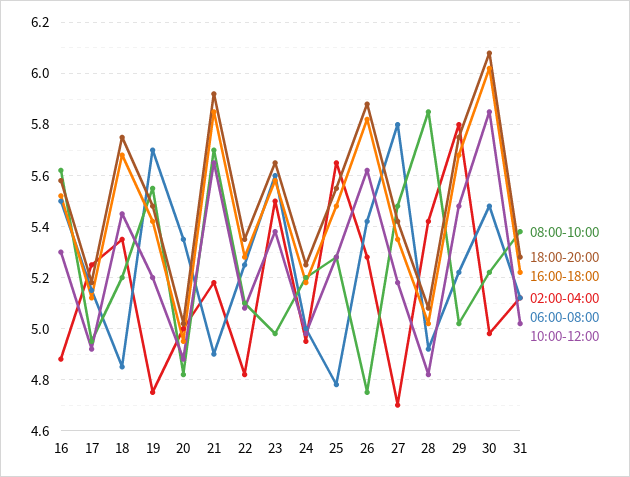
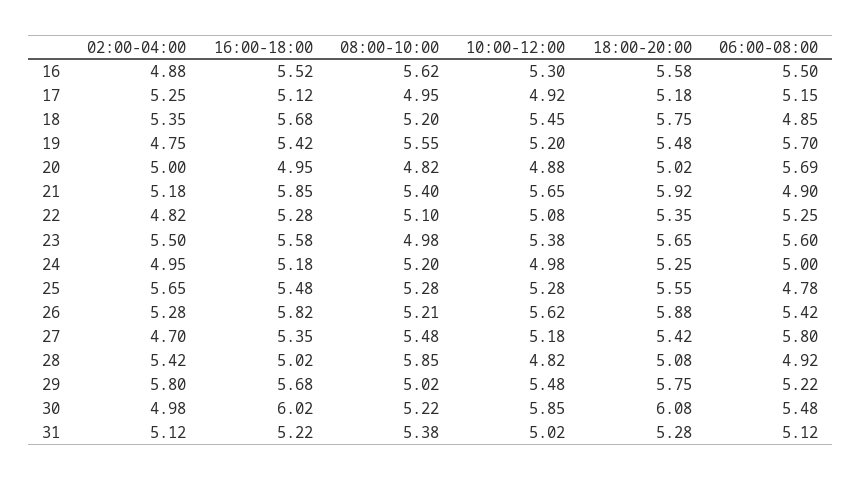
  {
    "08:00-10:00": {
      "16": 5.62,
      "17": 4.95,
      "18": 5.2,
      "19": 5.55,
      "20": 4.82,
-     "21": 5.7,
+     "21": 5.4,
      "22": 5.1,
      "23": 4.98,
      "24": 5.2,
      "25": 5.28,
-     "26": 4.75,
+     "26": 5.21,
      "27": 5.48,
      "28": 5.85,
      "29": 5.02,
      "30": 5.22,
      "31": 5.38
    },
    "18:00-20:00": {
      "16": 5.58,
      "17": 5.18,
      "18": 5.75,
      "19": 5.48,
      "20": 5.02,
      "21": 5.92,
      "22": 5.35,
      "23": 5.65,
      "24": 5.25,
      "25": 5.55,
      "26": 5.88,
      "27": 5.42,
      "28": 5.08,
      "29": 5.75,
      "30": 6.08,
      "31": 5.28
    },
    "16:00-18:00": {
      "16": 5.52,
      "17": 5.12,
      "18": 5.68,
      "19": 5.42,
      "20": 4.95,
      "21": 5.85,
      "22": 5.28,
      "23": 5.58,
      "24": 5.18,
      "25": 5.48,
      "26": 5.82,
      "27": 5.35,
      "28": 5.02,
      "29": 5.68,
      "30": 6.02,
      "31": 5.22
    },
    "02:00-04:00": {
      "16": 4.88,
      "17": 5.25,
      "18": 5.35,
      "19": 4.75,
      "20": 5,
      "21": 5.18,
      "22": 4.82,
      "23": 5.5,
      "24": 4.95,
      "25": 5.65,
      "26": 5.28,
      "27": 4.7,
      "28": 5.42,
      "29": 5.8,
      "30": 4.98,
      "31": 5.12
    },
    "06:00-08:00": {
      "16": 5.5,
      "17": 5.15,
      "18": 4.85,
      "19": 5.7,
-     "20": 5.35,
+     "20": 5.69,
      "21": 4.9,
      "22": 5.25,
      "23": 5.6,
      "24": 5,
      "25": 4.78,
      "26": 5.42,
      "27": 5.8,
      "28": 4.92,
      "29": 5.22,
      "30": 5.48,
      "31": 5.12
    },
    "10:00-12:00": {
      "16": 5.3,
      "17": 4.92,
      "18": 5.45,
      "19": 5.2,
      "20": 4.88,
      "21": 5.65,
      "22": 5.08,
      "23": 5.38,
      "24": 4.98,
      "25": 5.28,
      "26": 5.62,
      "27": 5.18,
      "28": 4.82,
      "29": 5.48,
      "30": 5.85,
      "31": 5.02
    }
  }

